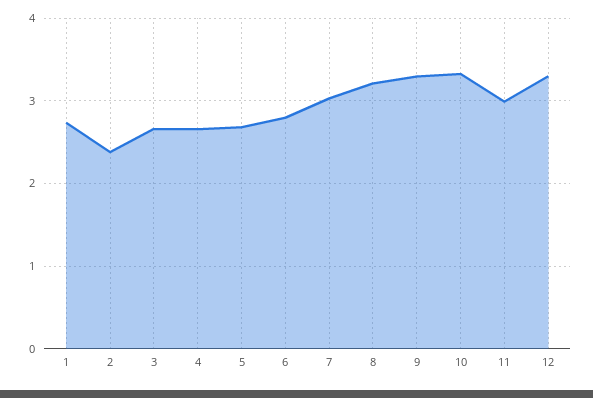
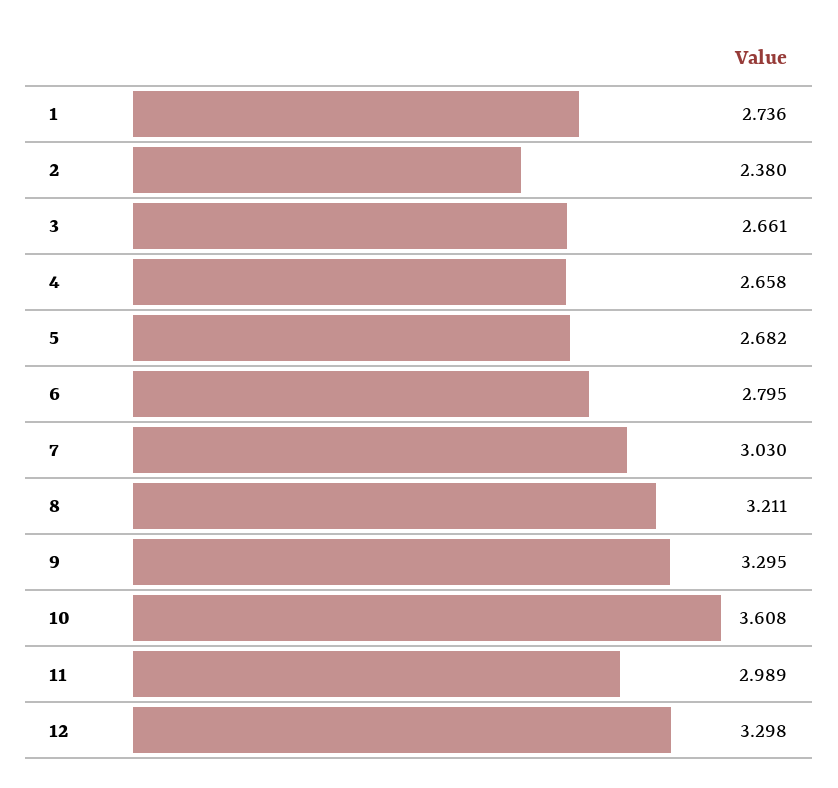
  {
    "1": 2.736,
    "2": 2.38,
    "3": 2.661,
    "4": 2.658,
    "5": 2.682,
    "6": 2.795,
    "7": 3.03,
    "8": 3.211,
    "9": 3.295,
-   "10": 3.3,
+   "10": 3.608,
    "11": 2.989,
    "12": 3.298
  }

